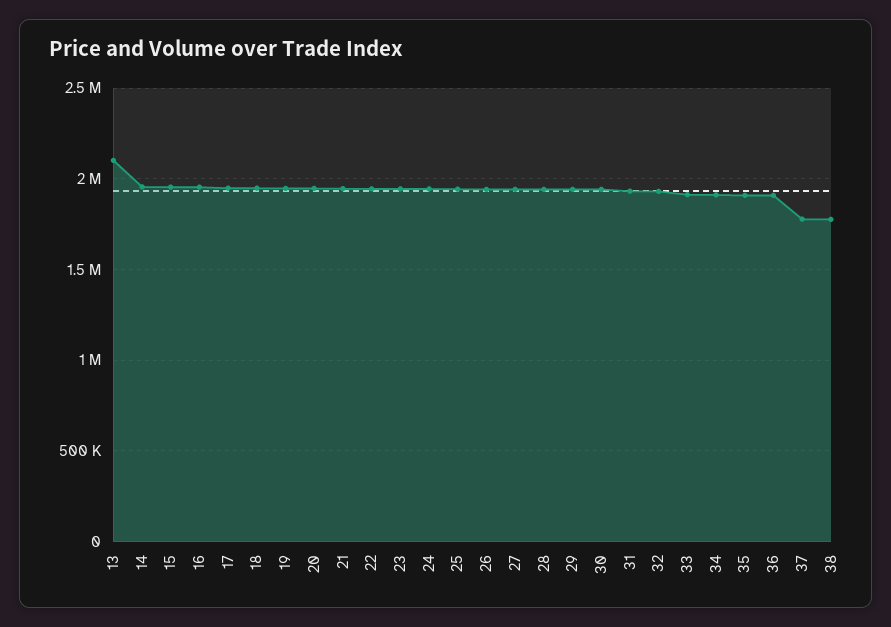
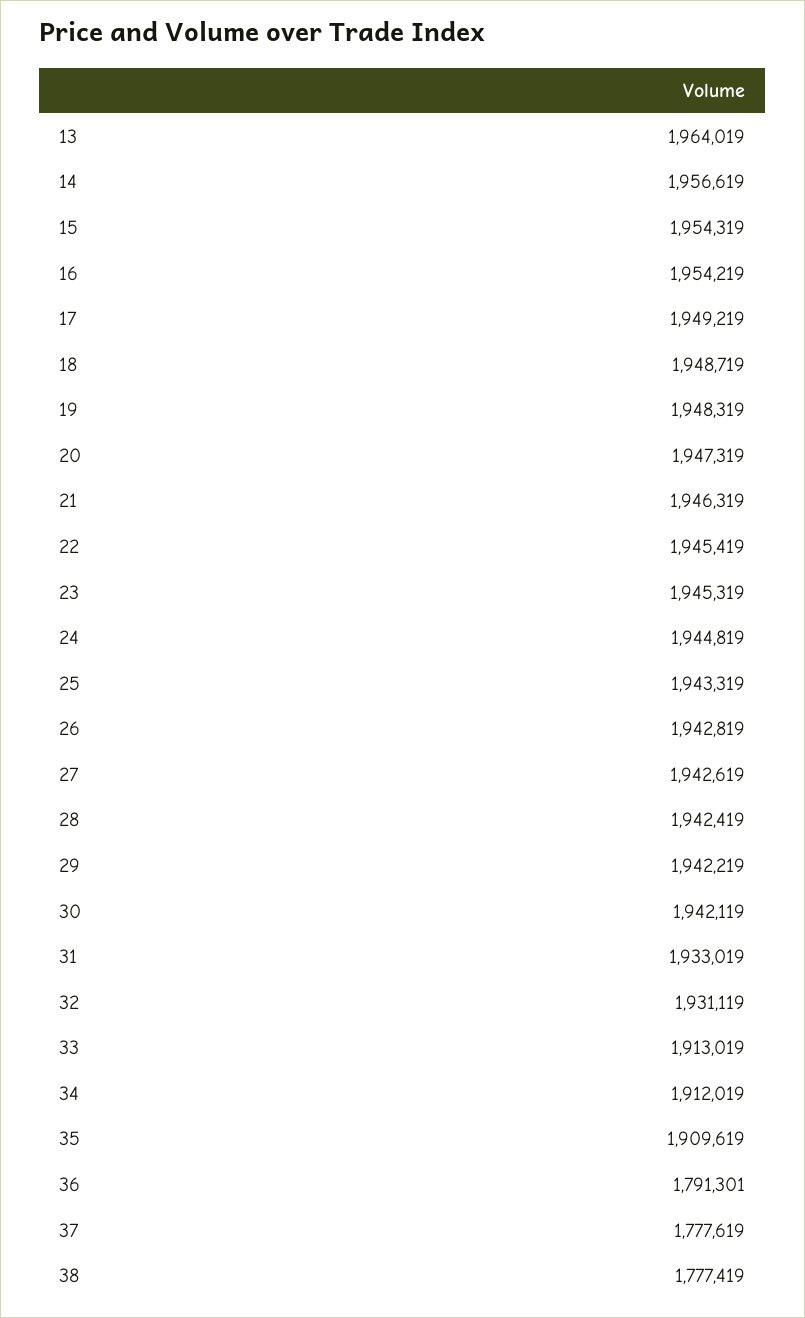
  {
-   "13": 2100000,
+   "13": 1964019,
    "14": 1956619,
    "15": 1954319,
    "16": 1954219,
    "17": 1949219,
    "18": 1948719,
    "19": 1948319,
    "20": 1947319,
    "21": 1946319,
    "22": 1945419,
    "23": 1945319,
    "24": 1944819,
    "25": 1943319,
    "26": 1942819,
    "27": 1942619,
    "28": 1942419,
    "29": 1942219,
    "30": 1942119,
    "31": 1933019,
    "32": 1931119,
    "33": 1913019,
    "34": 1912019,
    "35": 1909619,
-   "36": 1900000,
+   "36": 1791301,
    "37": 1777619,
    "38": 1777419
  }

